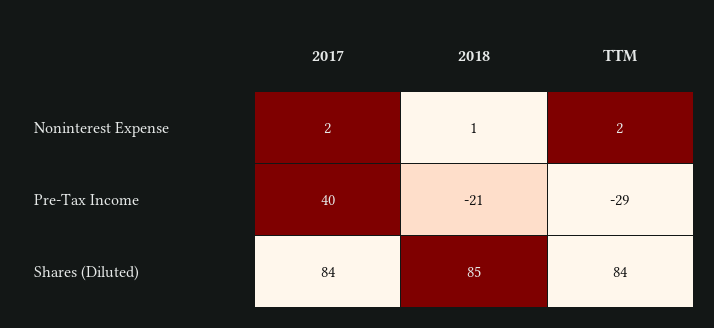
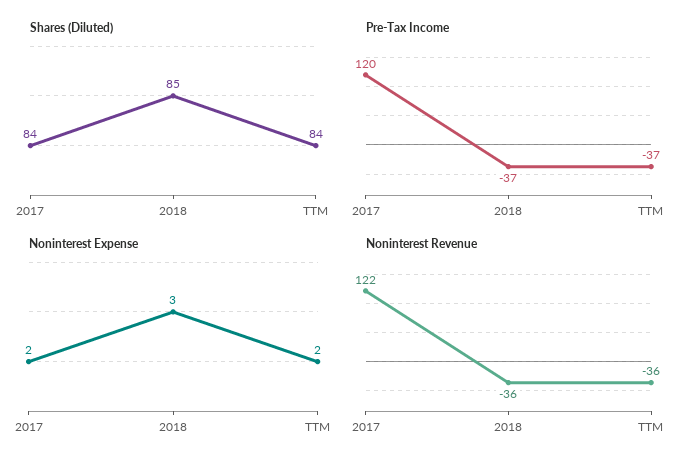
  {
    "Noninterest Expense": {
      "2017": 2,
-     "2018": 1,
+     "2018": 3,
      "TTM": 2
    },
    "Pre-Tax Income": {
-     "2017": 40,
+     "2017": 120,
-     "2018": -21,
+     "2018": -37,
-     "TTM": -29
+     "TTM": -37
    },
    "Shares (Diluted)": {
      "2017": 84,
      "2018": 85,
      "TTM": 84
-   }
+   },
+   "Noninterest Revenue": {
+     "2017": 122,
+     "2018": -36,
+     "TTM": -36
+   }
  }

